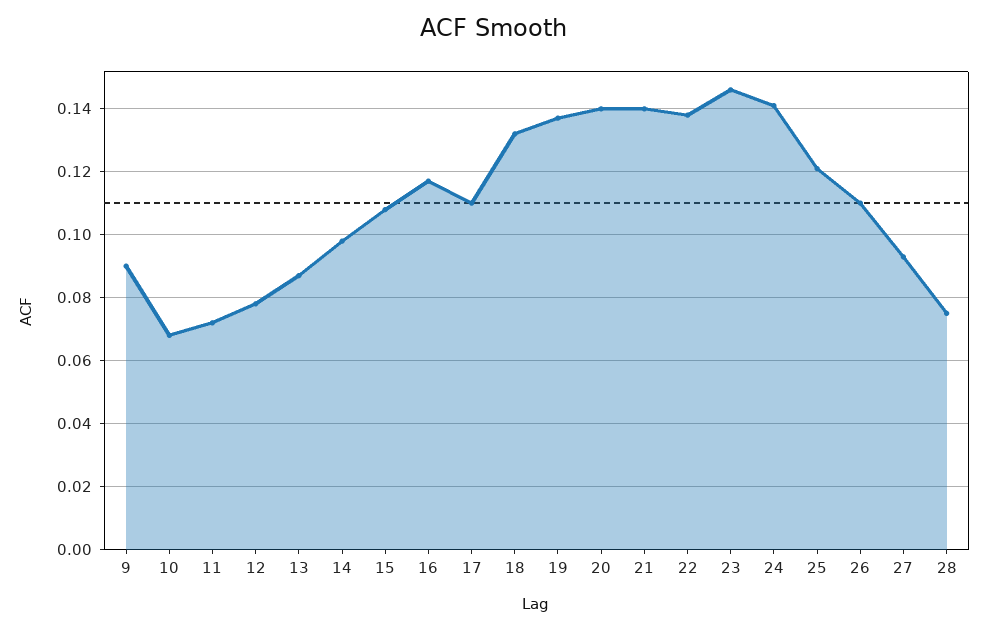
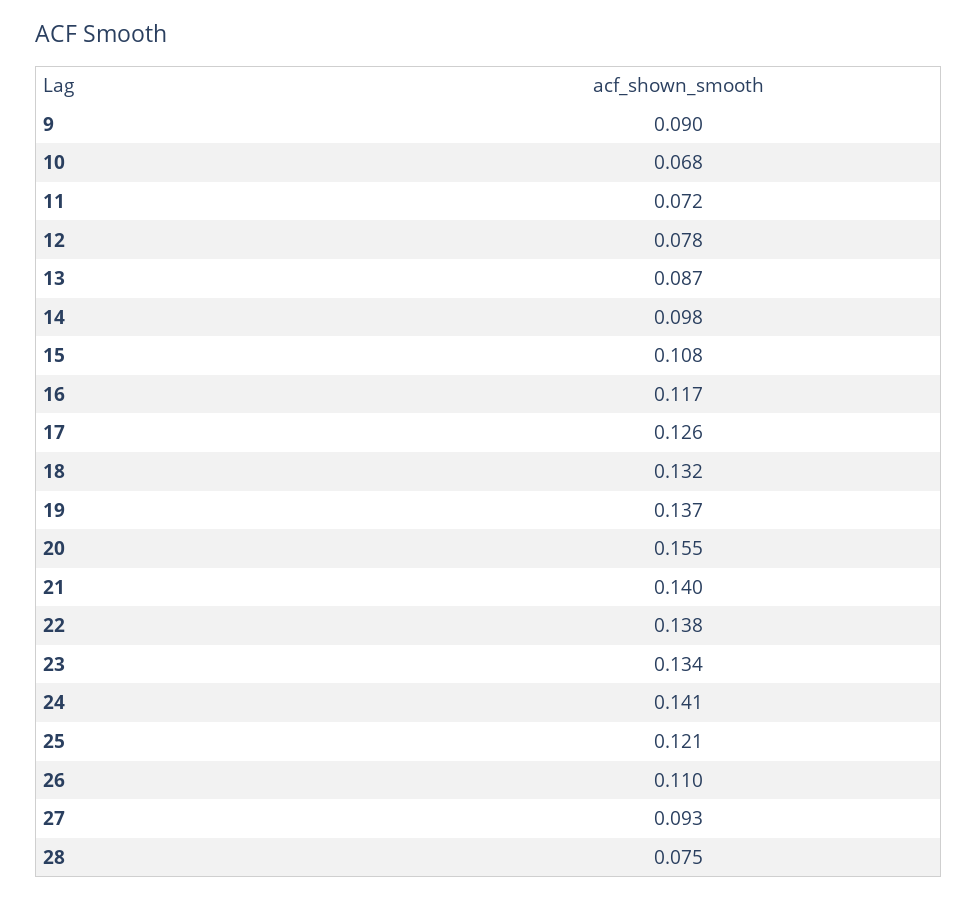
  {
    "9": 0.09,
    "10": 0.068,
    "11": 0.072,
    "12": 0.078,
    "13": 0.087,
    "14": 0.098,
    "15": 0.108,
    "16": 0.117,
-   "17": 0.11,
+   "17": 0.126,
    "18": 0.132,
    "19": 0.137,
-   "20": 0.14,
+   "20": 0.155,
    "21": 0.14,
    "22": 0.138,
-   "23": 0.145,
+   "23": 0.134,
    "24": 0.141,
    "25": 0.121,
    "26": 0.11,
    "27": 0.093,
    "28": 0.075
  }

